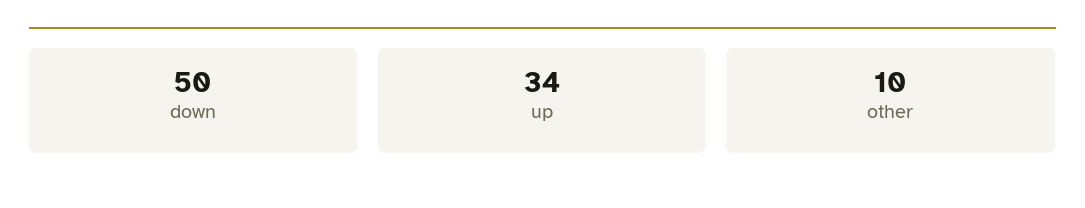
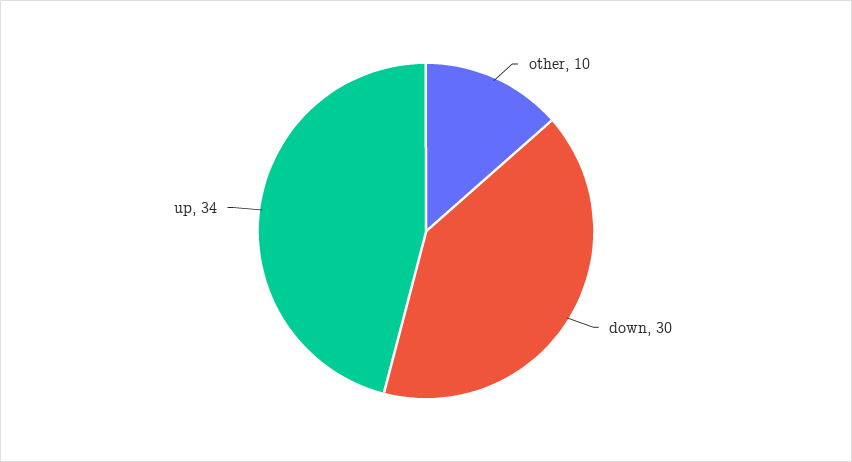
  {
-   "down": 50,
+   "down": 30,
    "up": 34,
    "other": 10
  }

